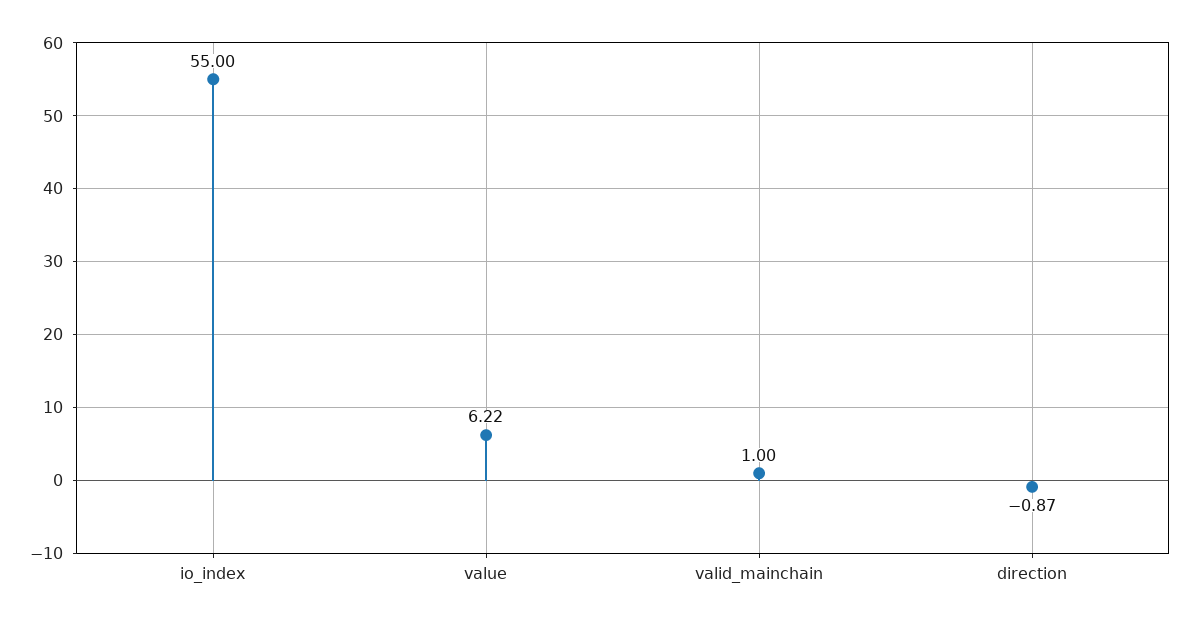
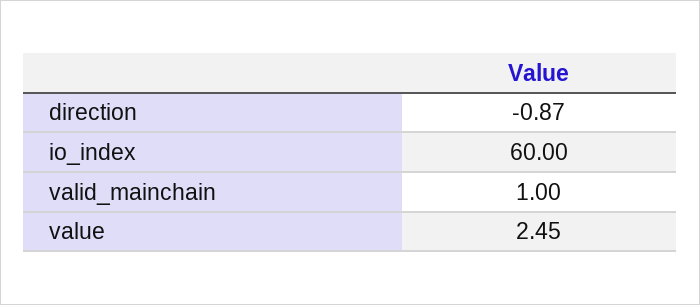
  {
-   "io_index": 55,
+   "io_index": 60,
-   "value": 6.22,
+   "value": 2.45,
    "valid_mainchain": 1,
    "direction": -0.87
  }

